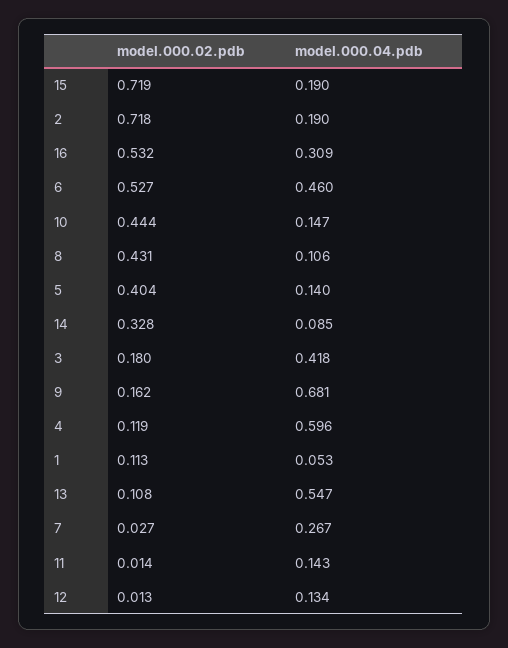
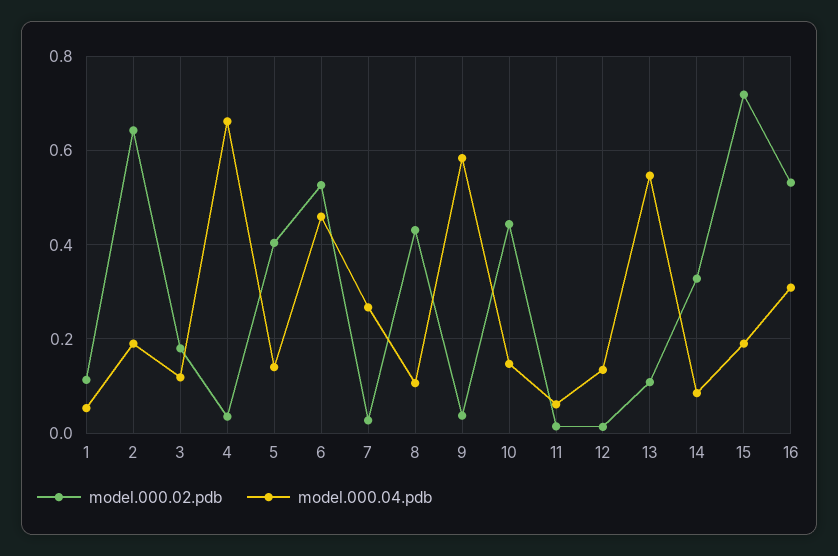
  {
    "model.000.02.pdb": {
      "15": 0.719,
-     "2": 0.718,
+     "2": 0.64,
      "16": 0.532,
      "6": 0.527,
      "10": 0.444,
      "8": 0.431,
      "5": 0.404,
      "14": 0.328,
      "3": 0.18,
-     "9": 0.162,
+     "9": 0.04,
-     "4": 0.119,
+     "4": 0.04,
      "1": 0.113,
      "13": 0.108,
      "7": 0.027,
      "11": 0.014,
      "12": 0.013
    },
    "model.000.04.pdb": {
      "15": 0.19,
      "2": 0.19,
      "16": 0.309,
      "6": 0.46,
      "10": 0.147,
      "8": 0.106,
      "5": 0.14,
      "14": 0.085,
-     "3": 0.418,
+     "3": 0.12,
-     "9": 0.681,
+     "9": 0.58,
-     "4": 0.596,
+     "4": 0.66,
      "1": 0.053,
      "13": 0.547,
      "7": 0.267,
-     "11": 0.143,
+     "11": 0.06,
      "12": 0.134
    }
  }

